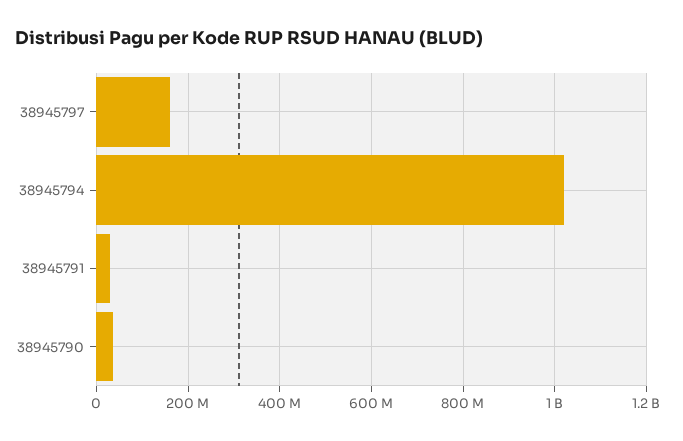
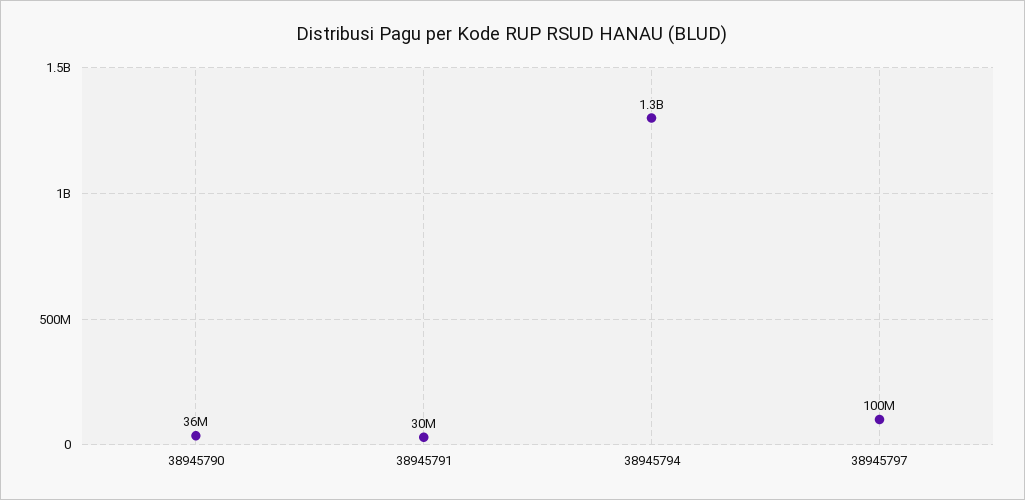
  {
-   "38945797": 160000000,
+   "38945797": 100000000,
-   "38945794": 1020000000,
+   "38945794": 1300000000,
    "38945791": 30000000,
    "38945790": 36000000
  }

